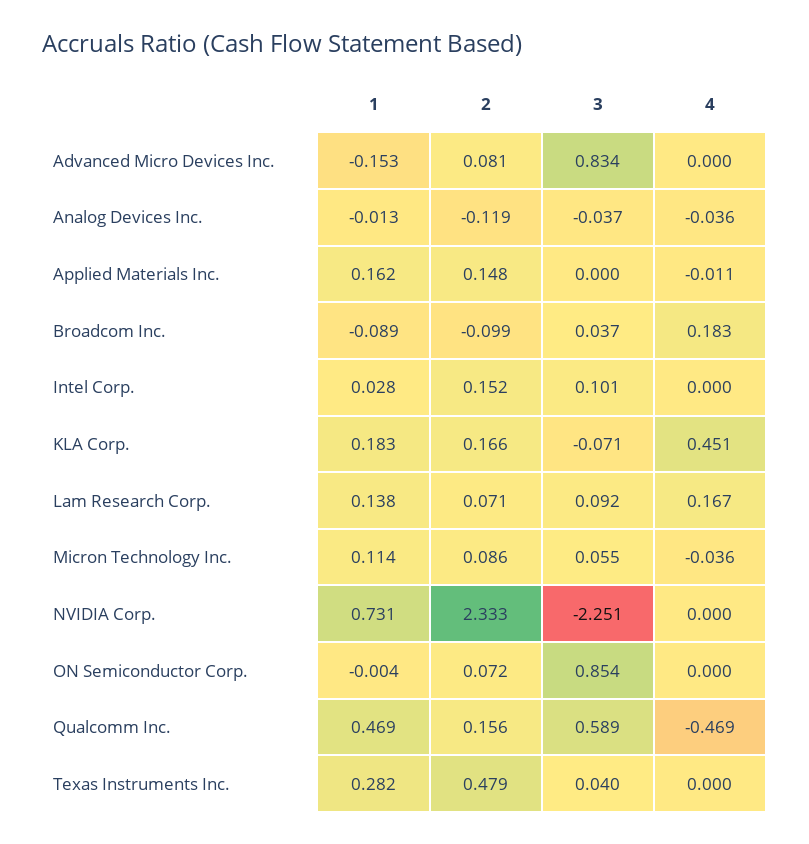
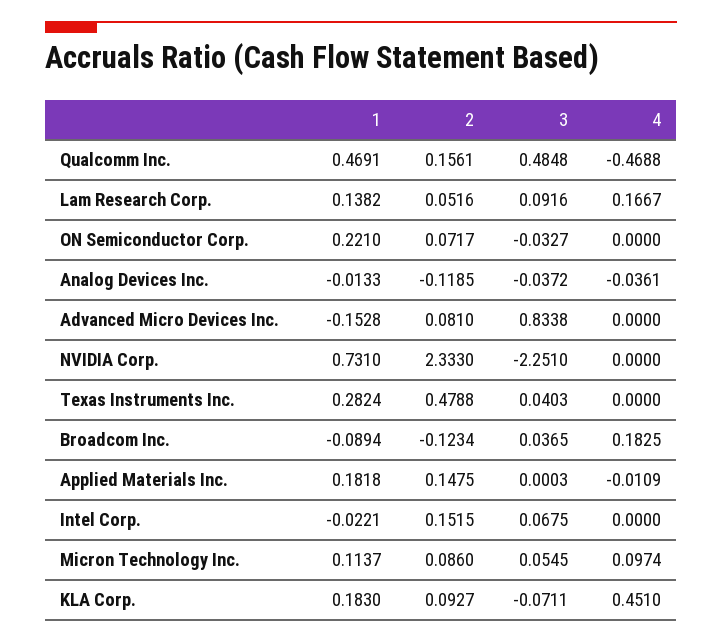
  {
    "1": {
      "Advanced Micro Devices Inc.": -0.1528,
      "Analog Devices Inc.": -0.0133,
-     "Applied Materials Inc.": 0.162,
+     "Applied Materials Inc.": 0.1818,
      "Broadcom Inc.": -0.0894,
-     "Intel Corp.": 0.028,
+     "Intel Corp.": -0.0221,
      "KLA Corp.": 0.183,
      "Lam Research Corp.": 0.1382,
      "Micron Technology Inc.": 0.1137,
      "NVIDIA Corp.": 0.731,
-     "ON Semiconductor Corp.": -0.004,
+     "ON Semiconductor Corp.": 0.221,
      "Qualcomm Inc.": 0.4691,
      "Texas Instruments Inc.": 0.2824
    },
    "2": {
      "Advanced Micro Devices Inc.": 0.081,
      "Analog Devices Inc.": -0.1185,
      "Applied Materials Inc.": 0.1475,
-     "Broadcom Inc.": -0.099,
+     "Broadcom Inc.": -0.1234,
      "Intel Corp.": 0.1515,
-     "KLA Corp.": 0.166,
+     "KLA Corp.": 0.0927,
-     "Lam Research Corp.": 0.071,
+     "Lam Research Corp.": 0.0516,
      "Micron Technology Inc.": 0.086,
      "NVIDIA Corp.": 2.333,
      "ON Semiconductor Corp.": 0.0717,
      "Qualcomm Inc.": 0.1561,
      "Texas Instruments Inc.": 0.4788
    },
    "3": {
      "Advanced Micro Devices Inc.": 0.8338,
      "Analog Devices Inc.": -0.0372,
      "Applied Materials Inc.": 0.0003,
      "Broadcom Inc.": 0.0365,
-     "Intel Corp.": 0.101,
+     "Intel Corp.": 0.0675,
      "KLA Corp.": -0.0711,
      "Lam Research Corp.": 0.0916,
      "Micron Technology Inc.": 0.0545,
      "NVIDIA Corp.": -2.251,
-     "ON Semiconductor Corp.": 0.854,
+     "ON Semiconductor Corp.": -0.0327,
-     "Qualcomm Inc.": 0.589,
+     "Qualcomm Inc.": 0.4848,
      "Texas Instruments Inc.": 0.0403
    },
    "4": {
      "Advanced Micro Devices Inc.": 0,
      "Analog Devices Inc.": -0.0361,
      "Applied Materials Inc.": -0.0109,
      "Broadcom Inc.": 0.1825,
      "Intel Corp.": 0,
      "KLA Corp.": 0.451,
      "Lam Research Corp.": 0.1667,
-     "Micron Technology Inc.": -0.036,
+     "Micron Technology Inc.": 0.0974,
      "NVIDIA Corp.": 0,
      "ON Semiconductor Corp.": 0,
      "Qualcomm Inc.": -0.4688,
      "Texas Instruments Inc.": 0
    }
  }

